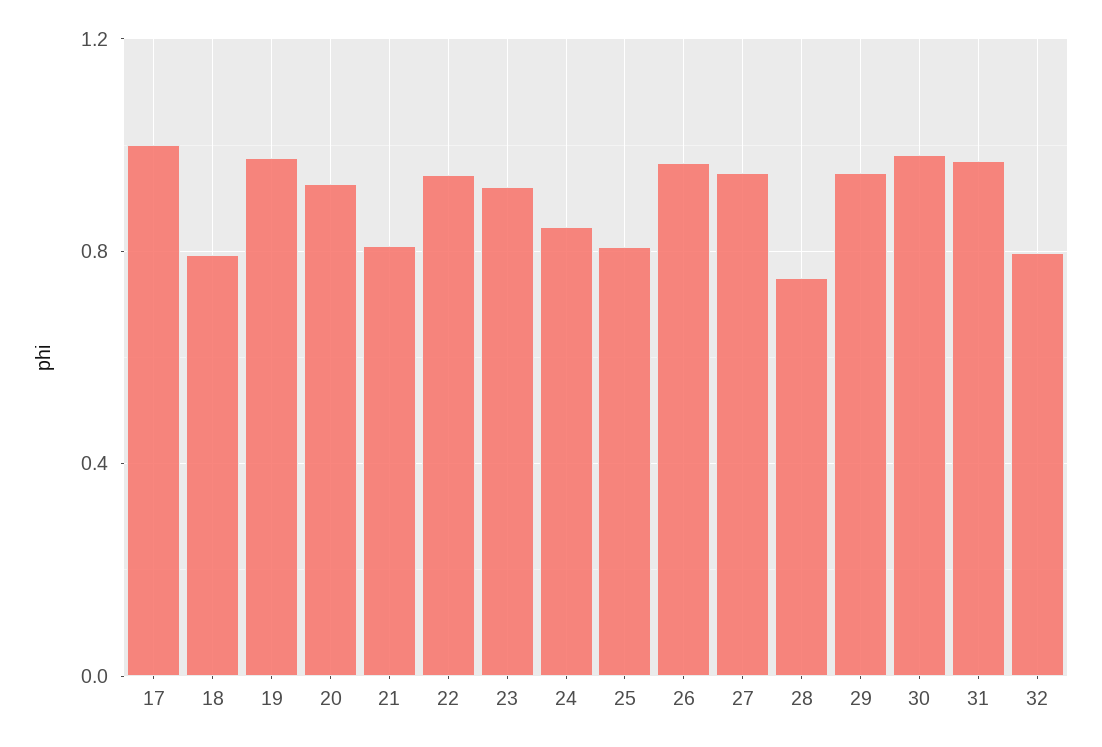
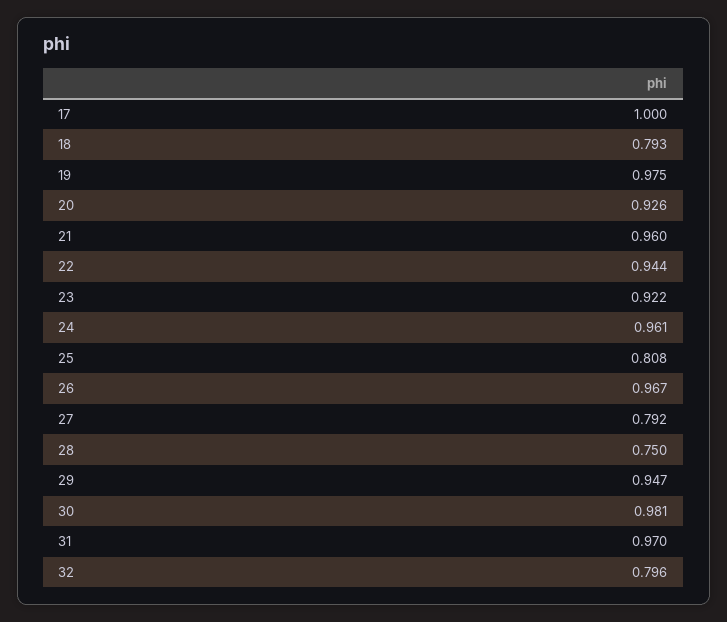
  {
    "17": 1,
    "18": 0.793,
    "19": 0.975,
    "20": 0.926,
-   "21": 0.8,
+   "21": 0.96,
    "22": 0.944,
    "23": 0.922,
-   "24": 0.85,
+   "24": 0.961,
    "25": 0.808,
    "26": 0.967,
-   "27": 0.95,
+   "27": 0.792,
    "28": 0.75,
    "29": 0.947,
    "30": 0.981,
    "31": 0.97,
    "32": 0.796
  }

